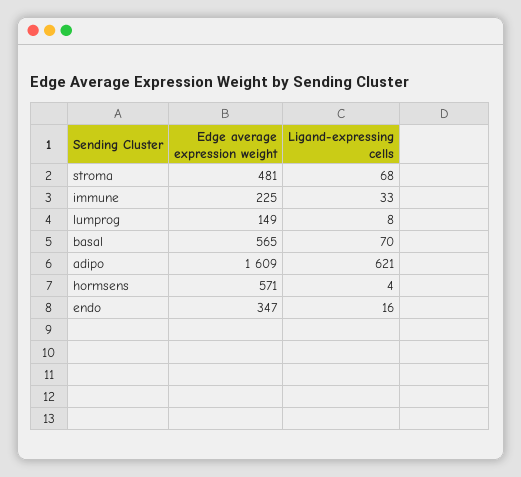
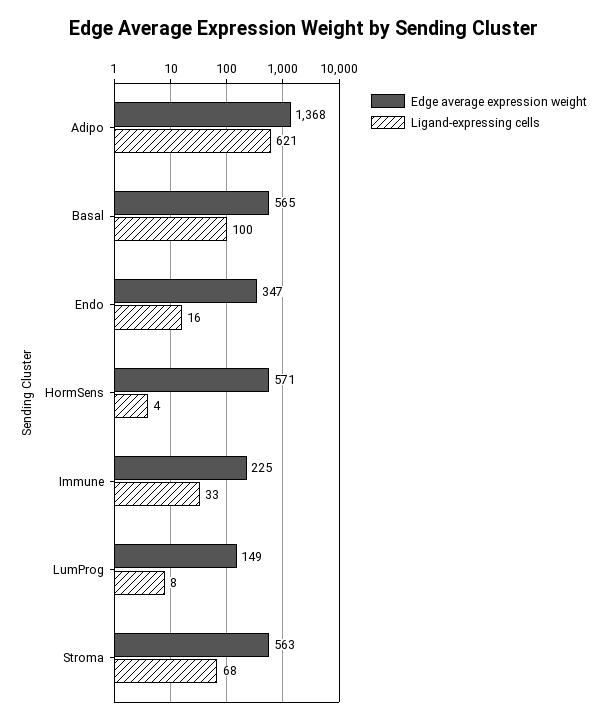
  {
    "Edge average expression weight": {
-     "stroma": 481,
+     "stroma": 563,
      "immune": 225,
      "lumprog": 149,
      "basal": 565,
-     "adipo": 1609,
+     "adipo": 1368,
      "hormsens": 571,
      "endo": 347
    },
    "Ligand-expressing cells": {
      "stroma": 68,
      "immune": 33,
      "lumprog": 8,
-     "basal": 70,
+     "basal": 100,
      "adipo": 621,
      "hormsens": 4,
      "endo": 16
    }
  }

